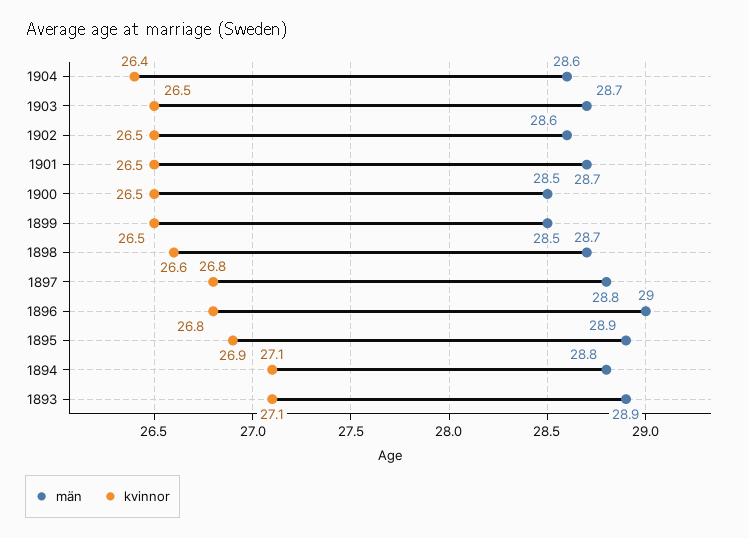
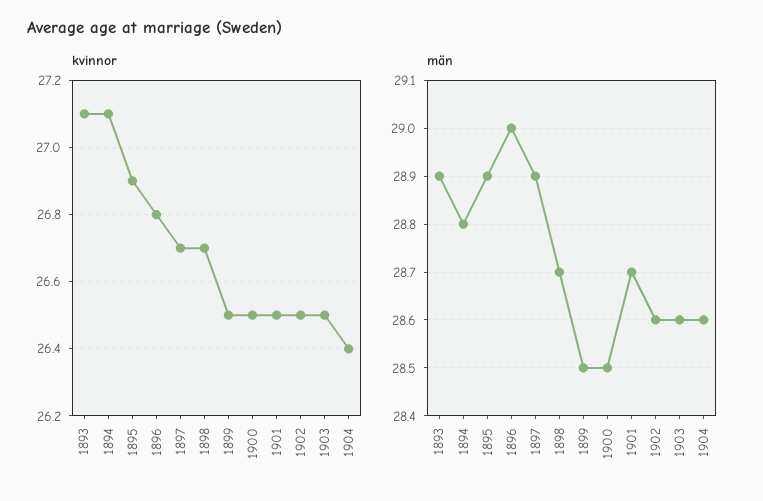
  {
    "män": {
      "1904": 28.6,
-     "1903": 28.7,
+     "1903": 28.6,
      "1902": 28.6,
      "1901": 28.7,
      "1900": 28.5,
      "1899": 28.5,
      "1898": 28.7,
-     "1897": 28.8,
+     "1897": 28.9,
      "1896": 29,
      "1895": 28.9,
      "1894": 28.8,
      "1893": 28.9
    },
    "kvinnor": {
      "1904": 26.4,
      "1903": 26.5,
      "1902": 26.5,
      "1901": 26.5,
      "1900": 26.5,
      "1899": 26.5,
-     "1898": 26.6,
+     "1898": 26.7,
-     "1897": 26.8,
+     "1897": 26.7,
      "1896": 26.8,
      "1895": 26.9,
      "1894": 27.1,
      "1893": 27.1
    }
  }

